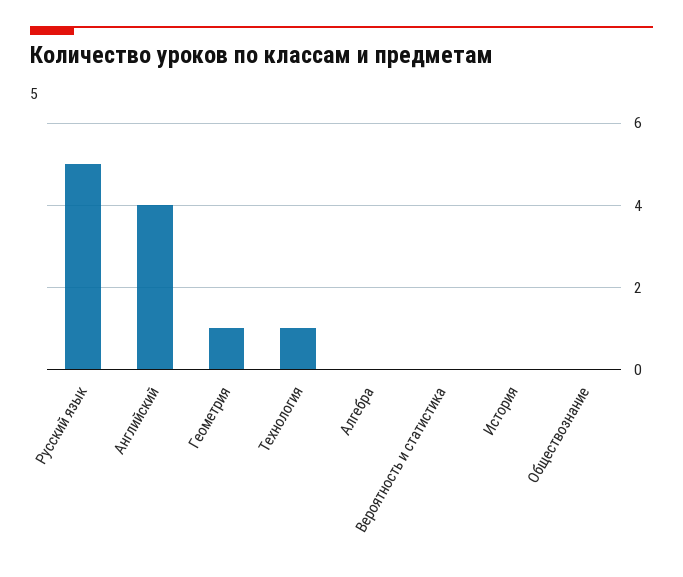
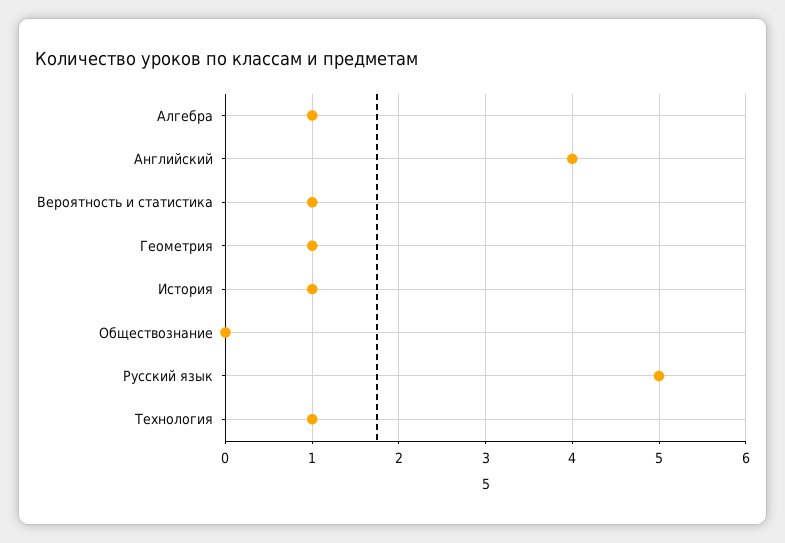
  {
    "Русский язык": 5,
    "Английский": 4,
    "Геометрия": 1,
    "Технология": 1,
-   "Алгебра": 0,
+   "Алгебра": 1,
-   "Вероятность и статистика": 0,
+   "Вероятность и статистика": 1,
-   "История": 0,
+   "История": 1,
    "Обществознание": 0
  }

